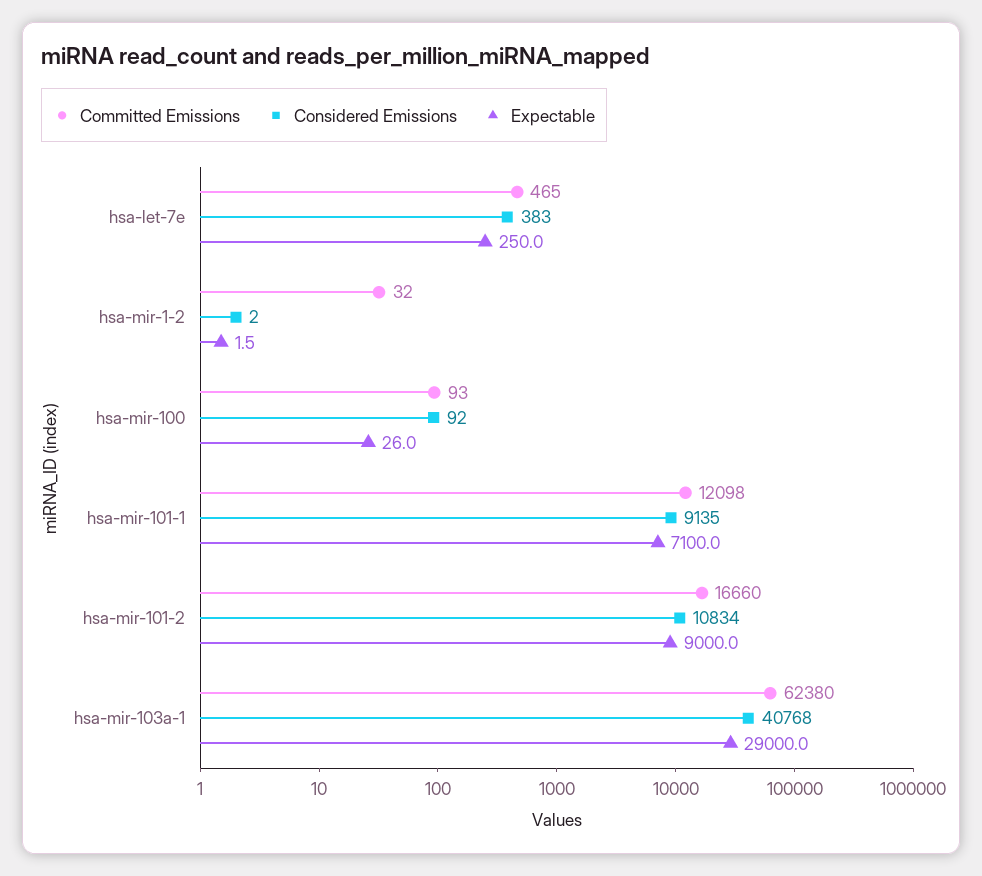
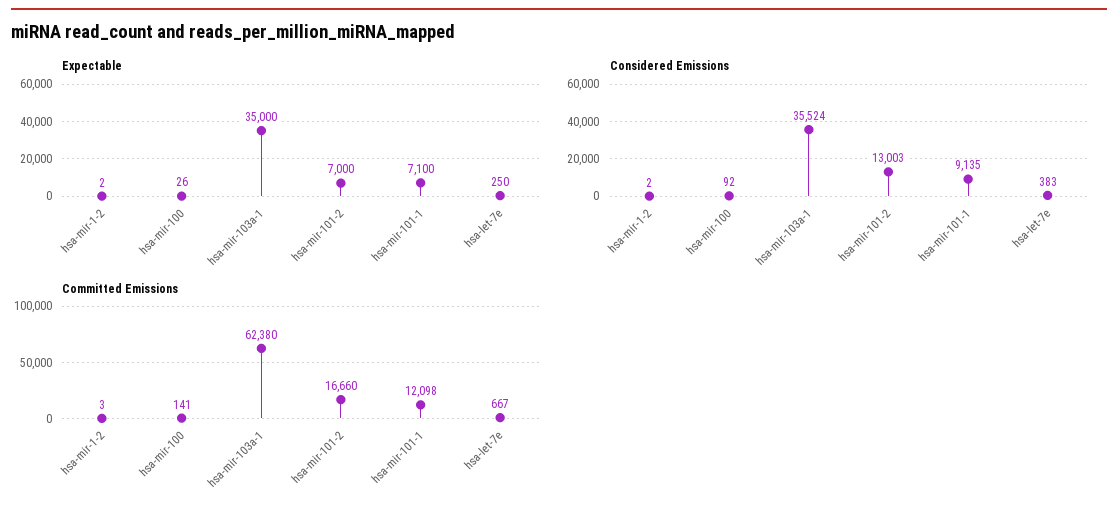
  {
    "Committed Emissions": {
-     "hsa-let-7e": 465,
+     "hsa-let-7e": 667,
-     "hsa-mir-1-2": 32,
+     "hsa-mir-1-2": 3,
-     "hsa-mir-100": 93,
+     "hsa-mir-100": 141,
      "hsa-mir-101-1": 12098,
      "hsa-mir-101-2": 16660,
      "hsa-mir-103a-1": 62380
    },
    "Considered Emissions": {
      "hsa-let-7e": 383,
      "hsa-mir-1-2": 2,
      "hsa-mir-100": 92,
      "hsa-mir-101-1": 9135,
-     "hsa-mir-101-2": 10834,
+     "hsa-mir-101-2": 13003,
-     "hsa-mir-103a-1": 40768
+     "hsa-mir-103a-1": 35524
    },
    "Expectable": {
      "hsa-let-7e": 250,
      "hsa-mir-1-2": 1.5,
      "hsa-mir-100": 26,
      "hsa-mir-101-1": 7100,
-     "hsa-mir-101-2": 9000,
+     "hsa-mir-101-2": 7000,
-     "hsa-mir-103a-1": 29000
+     "hsa-mir-103a-1": 35000
    }
  }

